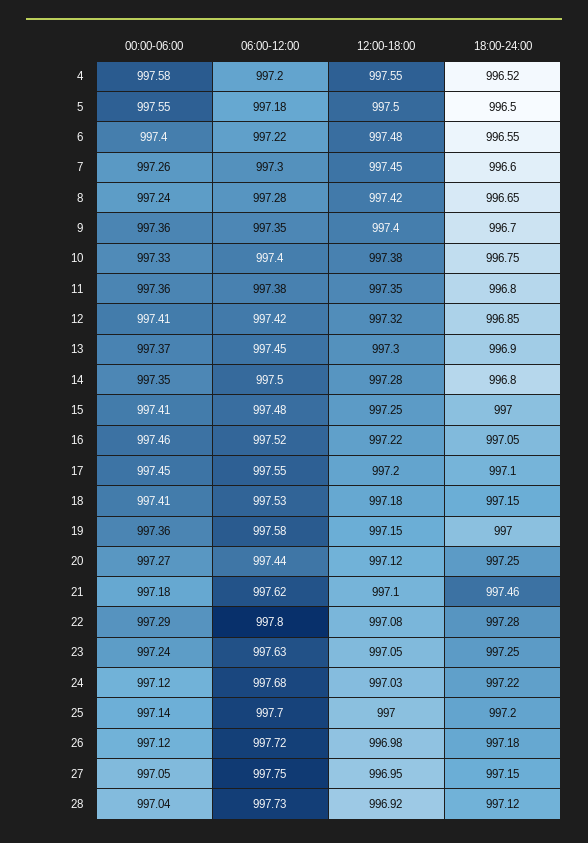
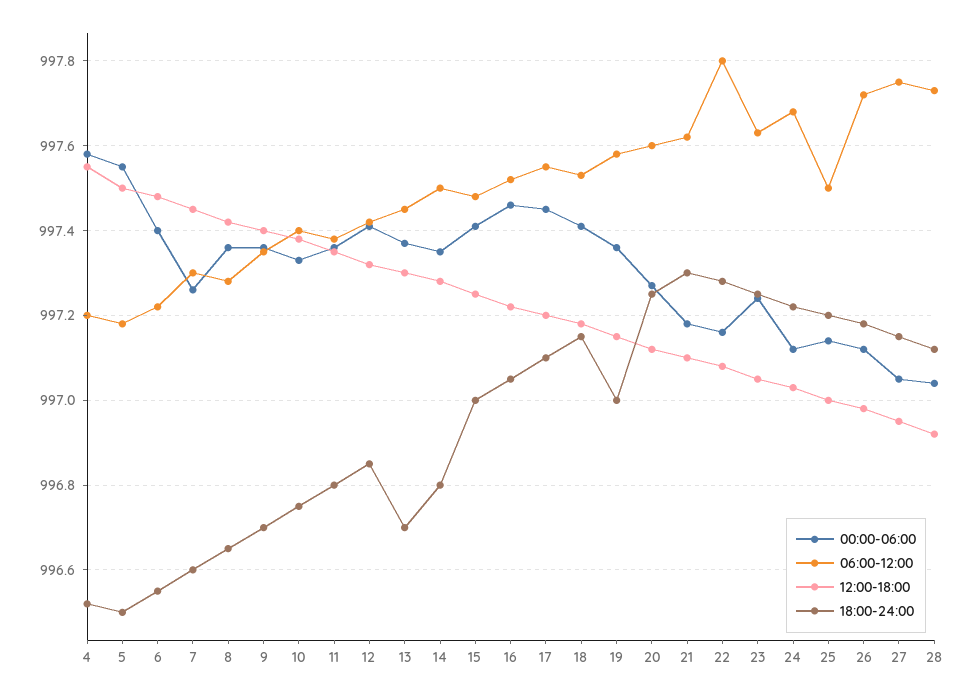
  {
    "00:00-06:00": {
      "4": 997.58,
      "5": 997.55,
      "6": 997.4,
      "7": 997.26,
-     "8": 997.24,
+     "8": 997.35,
      "9": 997.36,
      "10": 997.33,
      "11": 997.36,
      "12": 997.41,
      "13": 997.37,
      "14": 997.35,
      "15": 997.41,
      "16": 997.46,
      "17": 997.45,
      "18": 997.41,
      "19": 997.36,
      "20": 997.27,
      "21": 997.18,
-     "22": 997.29,
+     "22": 997.15,
      "23": 997.24,
      "24": 997.12,
      "25": 997.14,
      "26": 997.12,
      "27": 997.05,
      "28": 997.04
    },
    "06:00-12:00": {
      "4": 997.2,
      "5": 997.18,
      "6": 997.22,
      "7": 997.3,
      "8": 997.28,
      "9": 997.35,
      "10": 997.4,
      "11": 997.38,
      "12": 997.42,
      "13": 997.45,
      "14": 997.5,
      "15": 997.48,
      "16": 997.52,
      "17": 997.55,
      "18": 997.53,
      "19": 997.58,
-     "20": 997.44,
+     "20": 997.6,
      "21": 997.62,
      "22": 997.8,
      "23": 997.63,
      "24": 997.68,
-     "25": 997.7,
+     "25": 997.5,
      "26": 997.72,
      "27": 997.75,
      "28": 997.73
    },
    "12:00-18:00": {
      "4": 997.55,
      "5": 997.5,
      "6": 997.48,
      "7": 997.45,
      "8": 997.42,
      "9": 997.4,
      "10": 997.38,
      "11": 997.35,
      "12": 997.32,
      "13": 997.3,
      "14": 997.28,
      "15": 997.25,
      "16": 997.22,
      "17": 997.2,
      "18": 997.18,
      "19": 997.15,
      "20": 997.12,
      "21": 997.1,
      "22": 997.08,
      "23": 997.05,
      "24": 997.03,
      "25": 997,
      "26": 996.98,
      "27": 996.95,
      "28": 996.92
    },
    "18:00-24:00": {
      "4": 996.52,
      "5": 996.5,
      "6": 996.55,
      "7": 996.6,
      "8": 996.65,
      "9": 996.7,
      "10": 996.75,
      "11": 996.8,
      "12": 996.85,
-     "13": 996.9,
+     "13": 996.7,
      "14": 996.8,
      "15": 997,
      "16": 997.05,
      "17": 997.1,
      "18": 997.15,
      "19": 997,
      "20": 997.25,
-     "21": 997.46,
+     "21": 997.3,
      "22": 997.28,
      "23": 997.25,
      "24": 997.22,
      "25": 997.2,
      "26": 997.18,
      "27": 997.15,
      "28": 997.12
    }
  }

